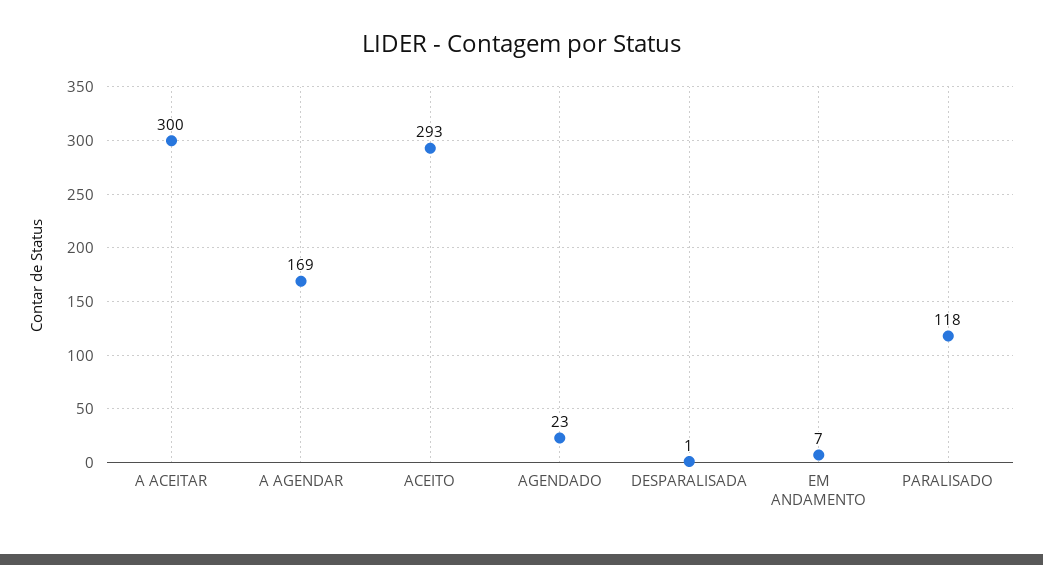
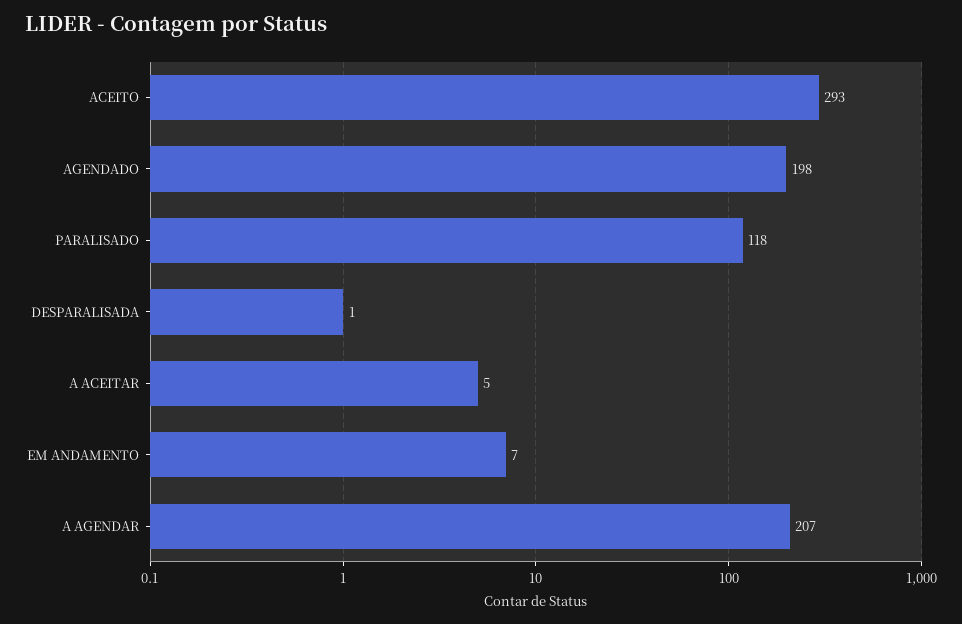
  {
-   "A ACEITAR": 300,
+   "A ACEITAR": 5,
-   "A AGENDAR": 169,
+   "A AGENDAR": 207,
    "ACEITO": 293,
-   "AGENDADO": 23,
+   "AGENDADO": 198,
    "DESPARALISADA": 1,
    "EM ANDAMENTO": 7,
    "PARALISADO": 118
  }

